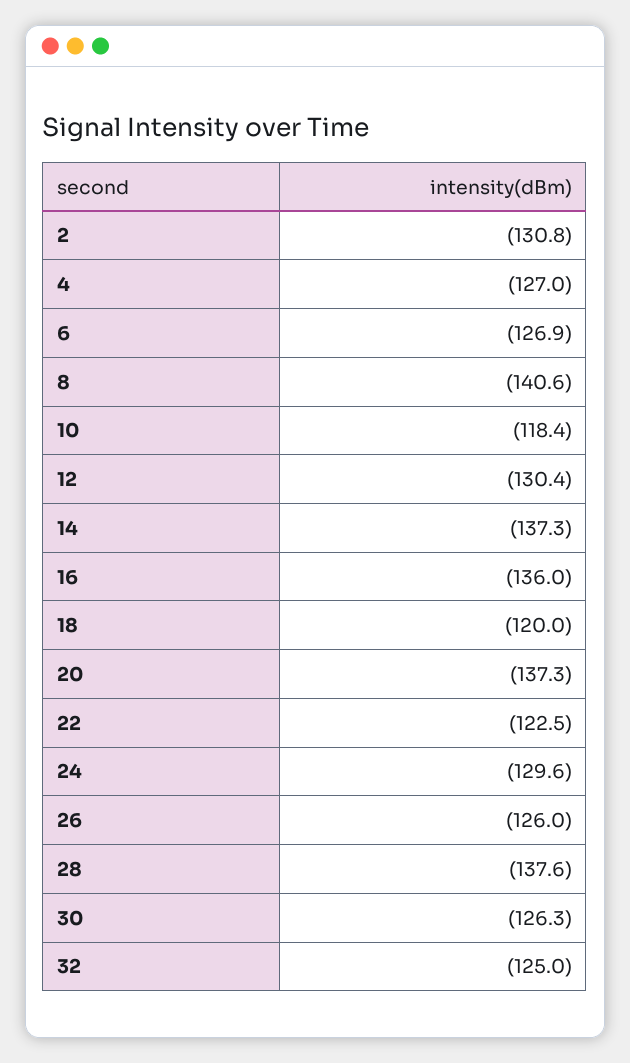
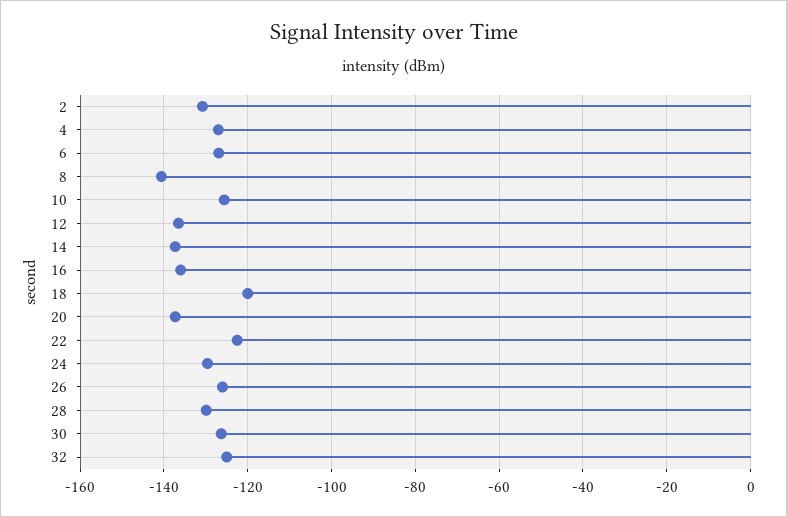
  {
    "2": -130.8,
    "4": -127,
    "6": -126.9,
    "8": -140.6,
-   "10": -118.4,
+   "10": -126,
-   "12": -130.4,
+   "12": -136,
    "14": -137.3,
    "16": -136,
    "18": -120,
    "20": -137.3,
    "22": -122.5,
    "24": -129.6,
    "26": -126,
-   "28": -137.6,
+   "28": -130,
    "30": -126.3,
    "32": -125
  }

